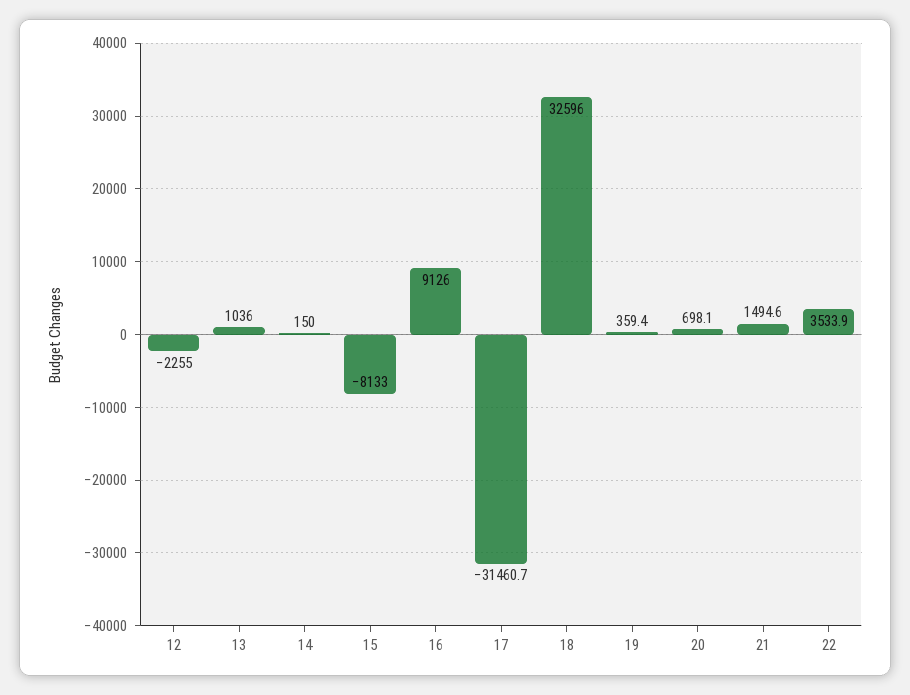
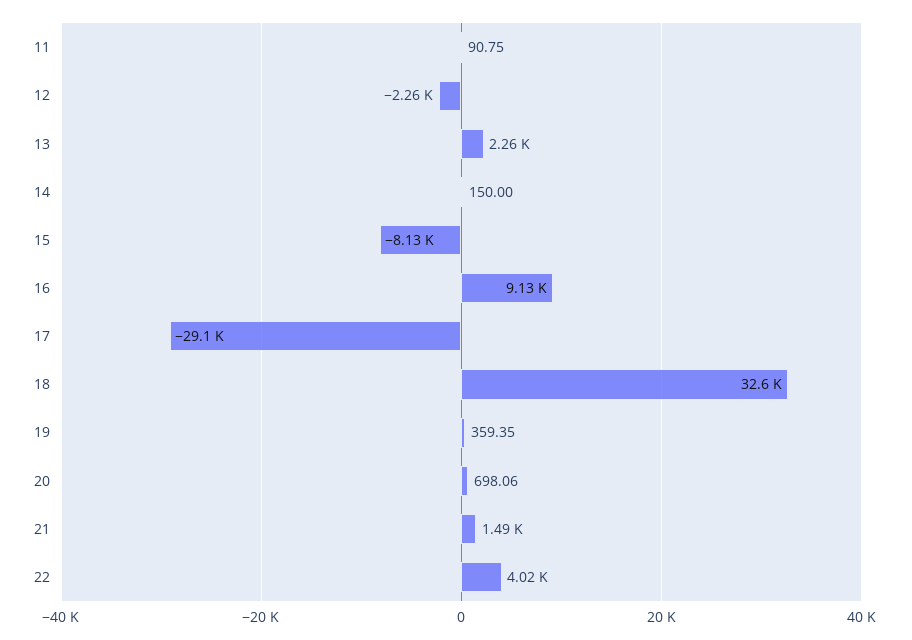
  {
    "12": -2255,
-   "13": 1036,
+   "13": 2260,
    "14": 150,
    "15": -8133,
    "16": 9126,
-   "17": -31460.7,
+   "17": -29100,
    "18": 32596,
    "19": 359.35,
    "20": 698.06,
    "21": 1494.6,
-   "22": 3533.9
+   "22": 4020,
+   "11": 90.75
  }

